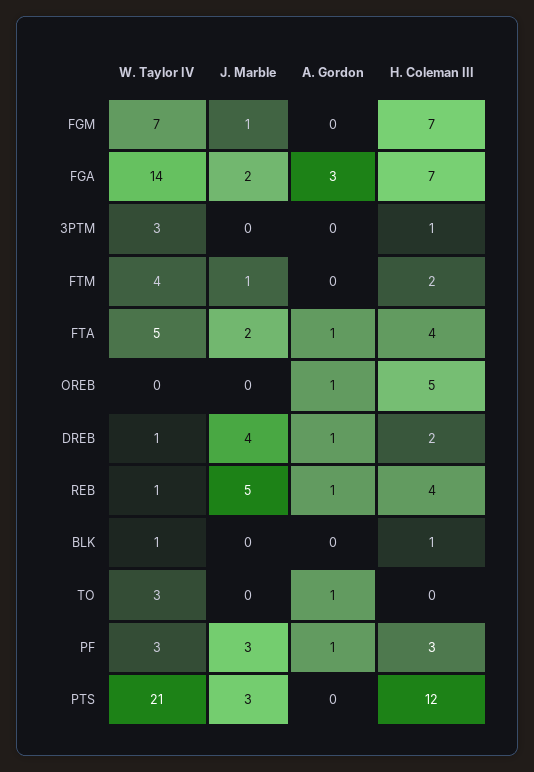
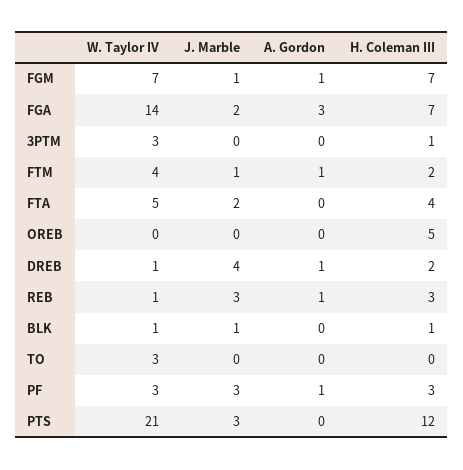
  {
    "W. Taylor IV": {
      "FGM": 7,
      "FGA": 14,
      "3PTM": 3,
      "FTM": 4,
      "FTA": 5,
      "OREB": 0,
      "DREB": 1,
      "REB": 1,
      "BLK": 1,
      "TO": 3,
      "PF": 3,
      "PTS": 21
    },
    "J. Marble": {
      "FGM": 1,
      "FGA": 2,
      "3PTM": 0,
      "FTM": 1,
      "FTA": 2,
      "OREB": 0,
      "DREB": 4,
-     "REB": 5,
+     "REB": 3,
-     "BLK": 0,
+     "BLK": 1,
      "TO": 0,
      "PF": 3,
      "PTS": 3
    },
    "A. Gordon": {
-     "FGM": 0,
+     "FGM": 1,
      "FGA": 3,
      "3PTM": 0,
-     "FTM": 0,
+     "FTM": 1,
-     "FTA": 1,
+     "FTA": 0,
-     "OREB": 1,
+     "OREB": 0,
      "DREB": 1,
      "REB": 1,
      "BLK": 0,
-     "TO": 1,
+     "TO": 0,
      "PF": 1,
      "PTS": 0
    },
    "H. Coleman III": {
      "FGM": 7,
      "FGA": 7,
      "3PTM": 1,
      "FTM": 2,
      "FTA": 4,
      "OREB": 5,
      "DREB": 2,
-     "REB": 4,
+     "REB": 3,
      "BLK": 1,
      "TO": 0,
      "PF": 3,
      "PTS": 12
    }
  }

